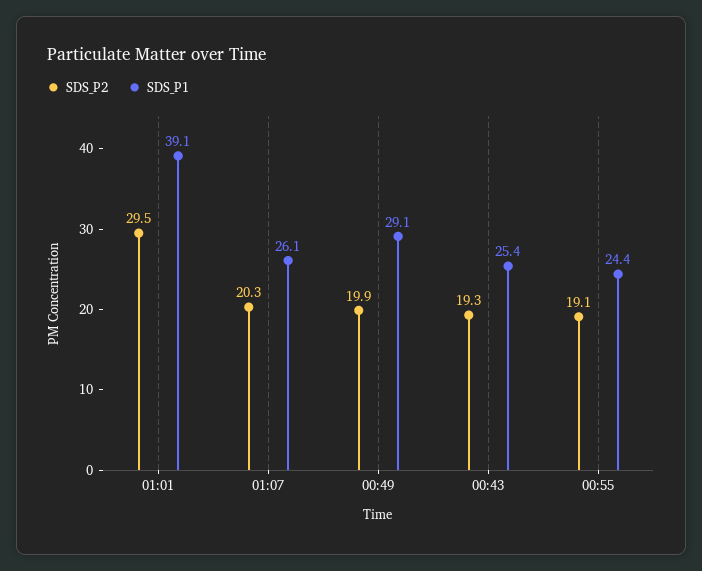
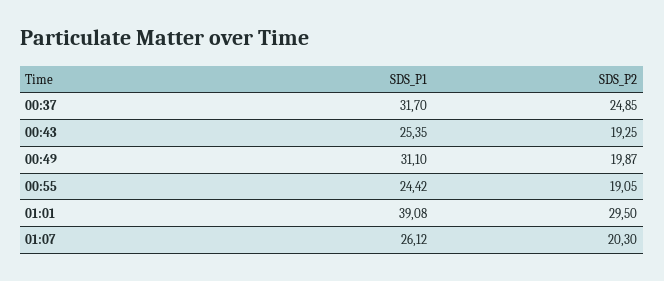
  {
    "SDS_P2": {
      "01:01": 29.5,
      "01:07": 20.3,
      "00:49": 19.87,
      "00:43": 19.25,
-     "00:55": 19.05
+     "00:55": 19.05,
+     "00:37": 24.85
    },
    "SDS_P1": {
      "01:01": 39.08,
      "01:07": 26.12,
-     "00:49": 29.1,
+     "00:49": 31.1,
      "00:43": 25.35,
-     "00:55": 24.42
+     "00:55": 24.42,
+     "00:37": 31.7
    }
  }

